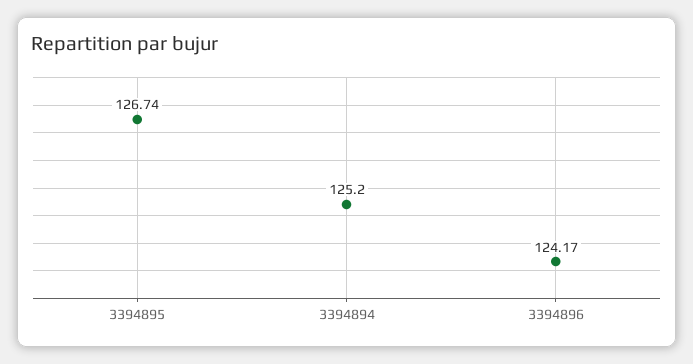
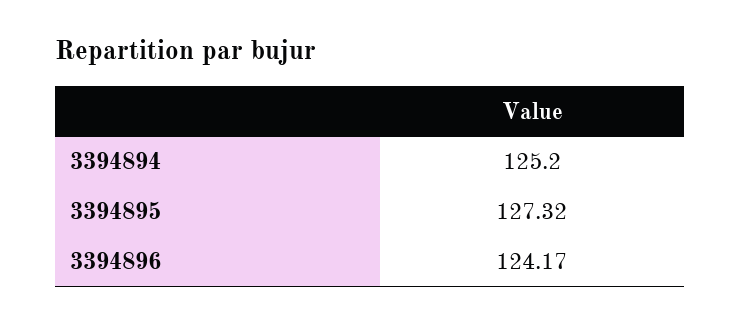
  {
-   "3394895": 126.74,
+   "3394895": 127.32,
    "3394894": 125.2,
    "3394896": 124.17
  }

